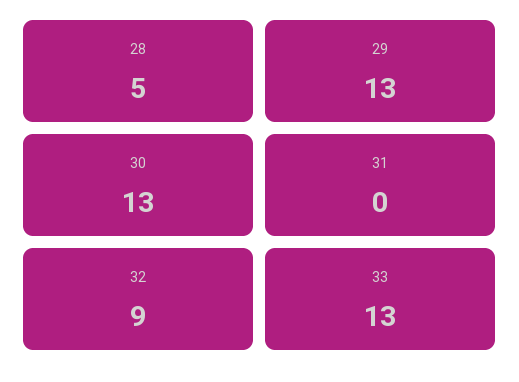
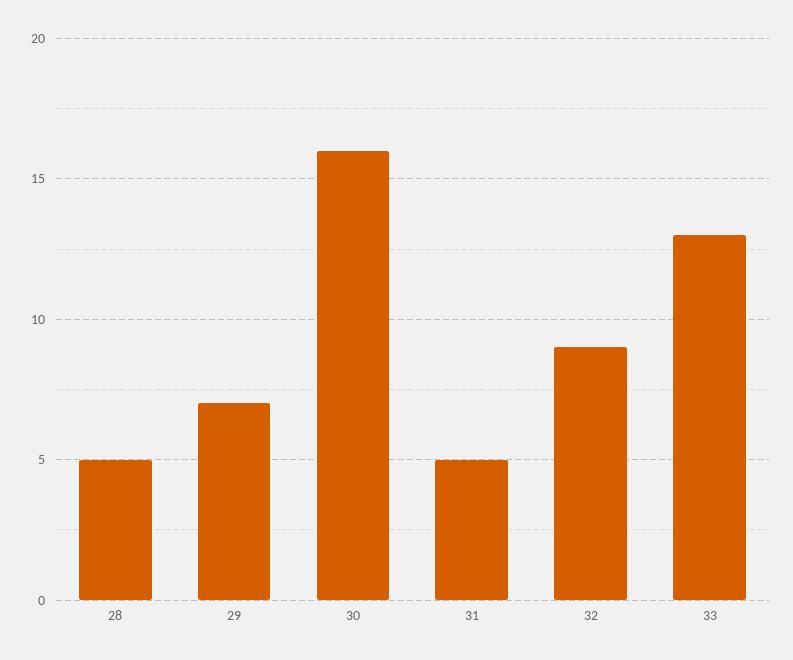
  {
    "28": 5,
-   "29": 13,
+   "29": 7,
-   "30": 13,
+   "30": 16,
-   "31": 0,
+   "31": 5,
    "32": 9,
    "33": 13
  }

